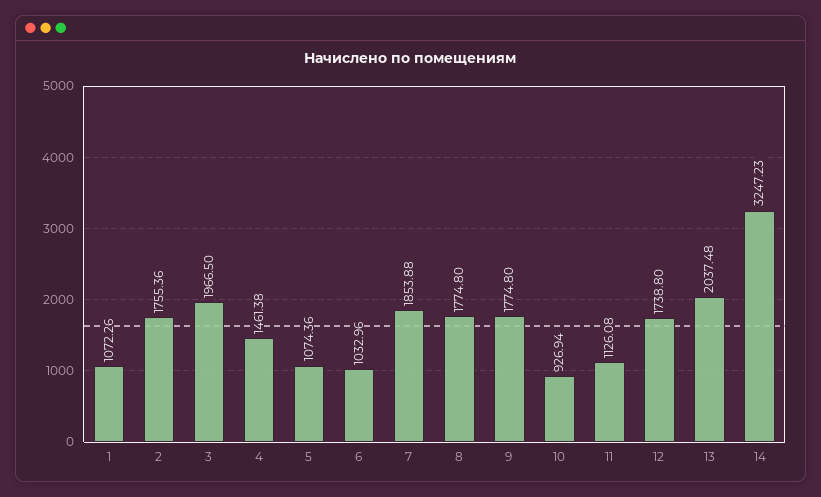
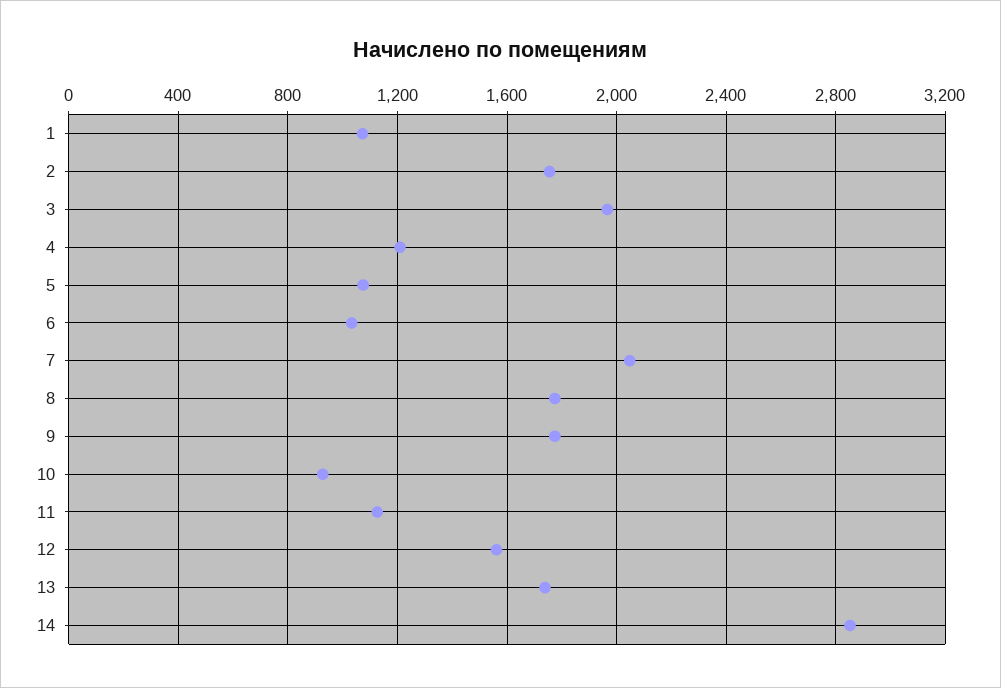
  {
    "1": 1072.26,
    "2": 1755.36,
    "3": 1966.5,
-   "4": 1461.38,
+   "4": 1200,
    "5": 1074.36,
    "6": 1032.96,
-   "7": 1853.88,
+   "7": 2050,
    "8": 1774.8,
    "9": 1774.8,
    "10": 926.94,
    "11": 1126.08,
-   "12": 1738.8,
+   "12": 1550,
-   "13": 2037.48,
+   "13": 1750,
-   "14": 3247.23
+   "14": 2850
  }

